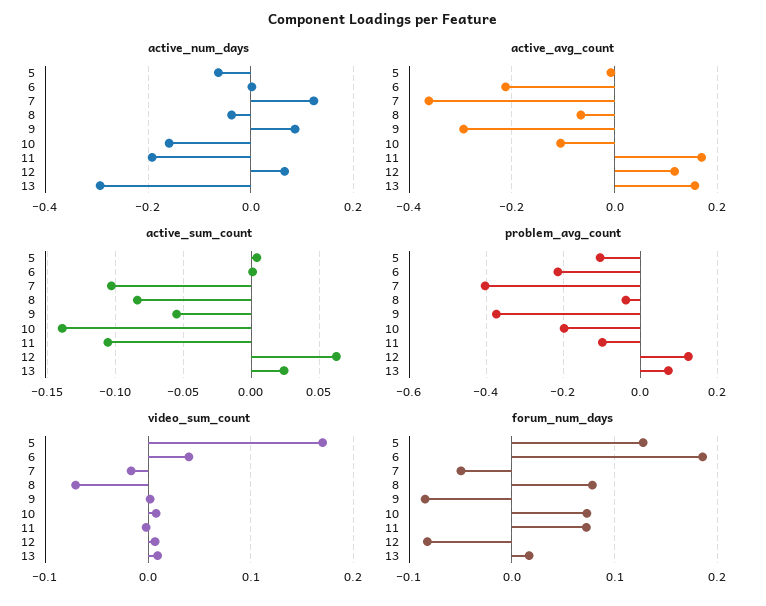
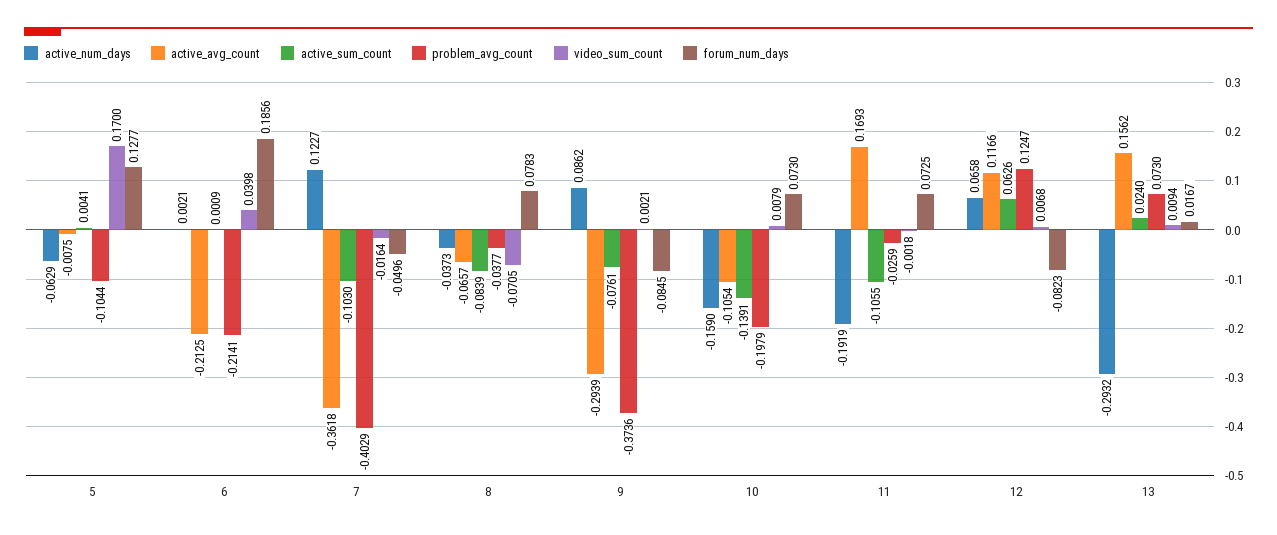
  {
    "active_num_days": {
      "5": -0.0629,
      "6": 0.0021,
      "7": 0.1227,
      "8": -0.0373,
      "9": 0.0862,
      "10": -0.159,
      "11": -0.1919,
      "12": 0.0658,
      "13": -0.2932
    },
    "active_avg_count": {
      "5": -0.0075,
      "6": -0.2125,
      "7": -0.3618,
      "8": -0.0657,
      "9": -0.2939,
      "10": -0.1054,
      "11": 0.1693,
      "12": 0.1166,
      "13": 0.1562
    },
    "active_sum_count": {
      "5": 0.0041,
      "6": 0.0009,
      "7": -0.103,
      "8": -0.0839,
-     "9": -0.055,
+     "9": -0.0761,
      "10": -0.1391,
      "11": -0.1055,
      "12": 0.0626,
      "13": 0.024
    },
    "problem_avg_count": {
      "5": -0.1044,
      "6": -0.2141,
      "7": -0.4029,
      "8": -0.0377,
      "9": -0.3736,
      "10": -0.1979,
-     "11": -0.1,
+     "11": -0.0259,
      "12": 0.1247,
      "13": 0.073
    },
    "video_sum_count": {
      "5": 0.17,
      "6": 0.0398,
      "7": -0.0164,
      "8": -0.0705,
      "9": 0.0021,
      "10": 0.0079,
      "11": -0.0018,
      "12": 0.0068,
      "13": 0.0094
    },
    "forum_num_days": {
      "5": 0.1277,
      "6": 0.1856,
      "7": -0.0496,
      "8": 0.0783,
      "9": -0.0845,
      "10": 0.073,
      "11": 0.0725,
      "12": -0.0823,
      "13": 0.0167
    }
  }

